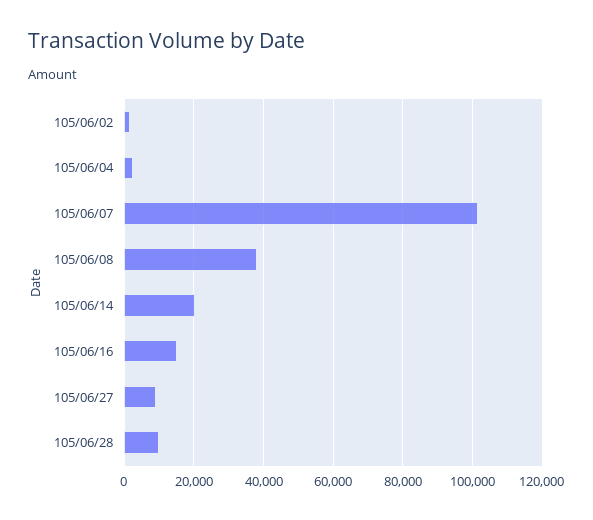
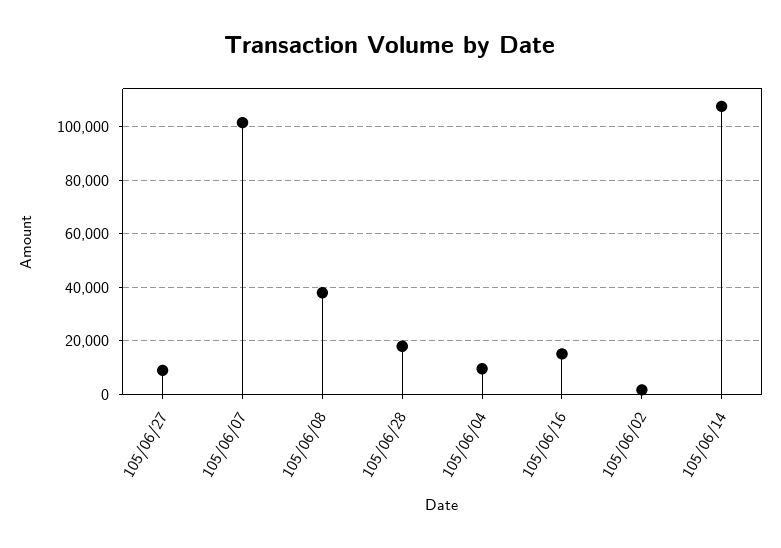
  {
    "105/06/02": 2000,
-   "105/06/04": 2000,
+   "105/06/04": 10000,
    "105/06/07": 102000,
    "105/06/08": 38000,
-   "105/06/14": 20000,
+   "105/06/14": 107500,
    "105/06/16": 16000,
    "105/06/27": 10000,
-   "105/06/28": 10000
+   "105/06/28": 17500
  }

